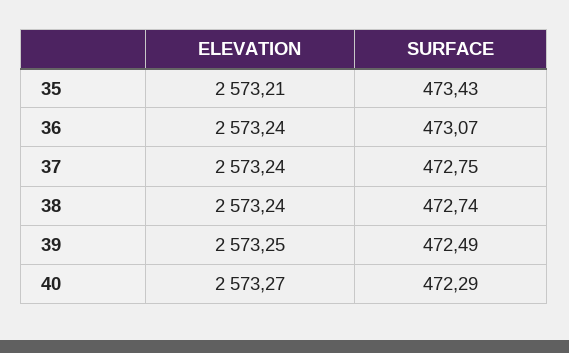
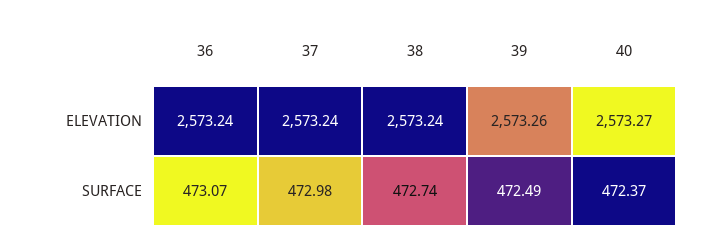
  {
    "ELEVATION": {
-     "35": 2573.21,
      "36": 2573.24,
      "37": 2573.24,
      "38": 2573.24,
-     "39": 2573.25,
+     "39": 2573.26,
      "40": 2573.27
    },
    "SURFACE": {
-     "35": 473.43,
      "36": 473.07,
-     "37": 472.75,
+     "37": 472.98,
      "38": 472.74,
      "39": 472.49,
-     "40": 472.29
+     "40": 472.37
    }
  }

